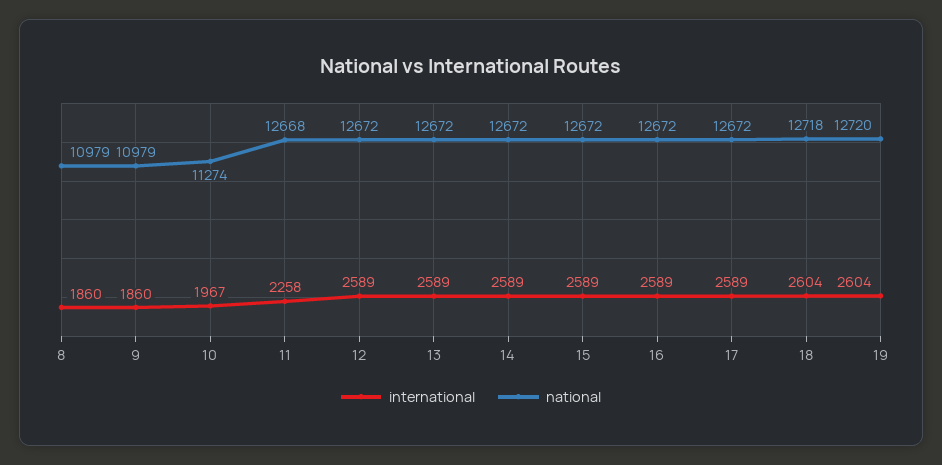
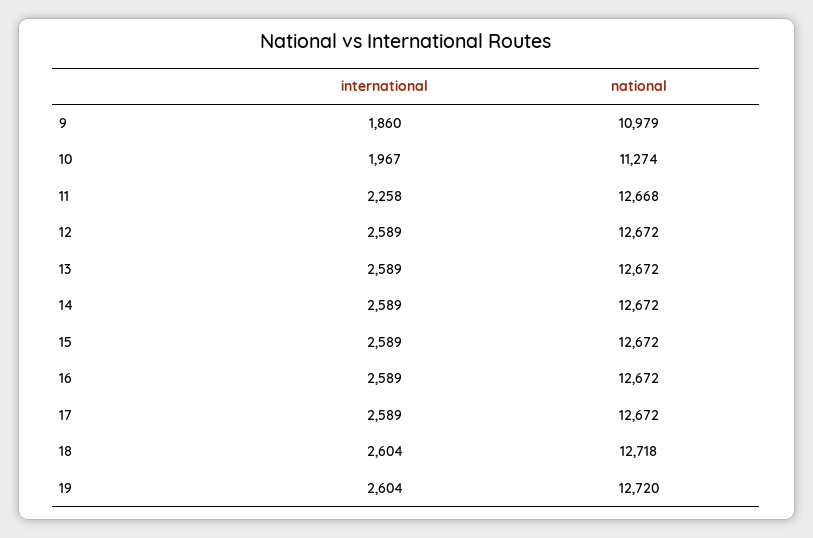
  {
    "international": {
-     "8": 1860,
      "9": 1860,
      "10": 1967,
      "11": 2258,
      "12": 2589,
      "13": 2589,
      "14": 2589,
      "15": 2589,
      "16": 2589,
      "17": 2589,
      "18": 2604,
      "19": 2604
    },
    "national": {
-     "8": 10979,
      "9": 10979,
      "10": 11274,
      "11": 12668,
      "12": 12672,
      "13": 12672,
      "14": 12672,
      "15": 12672,
      "16": 12672,
      "17": 12672,
      "18": 12718,
      "19": 12720
    }
  }

